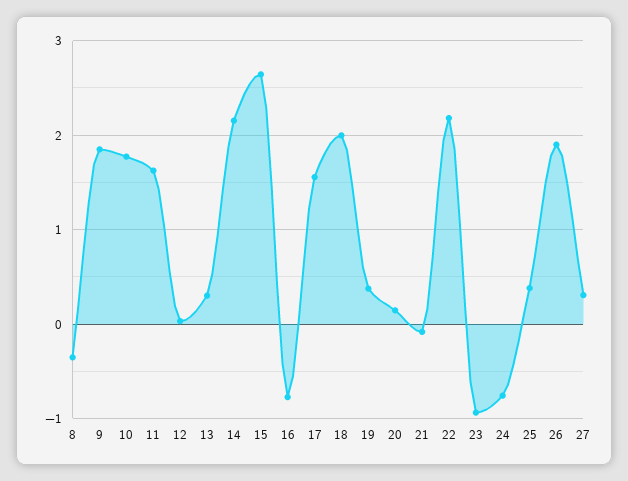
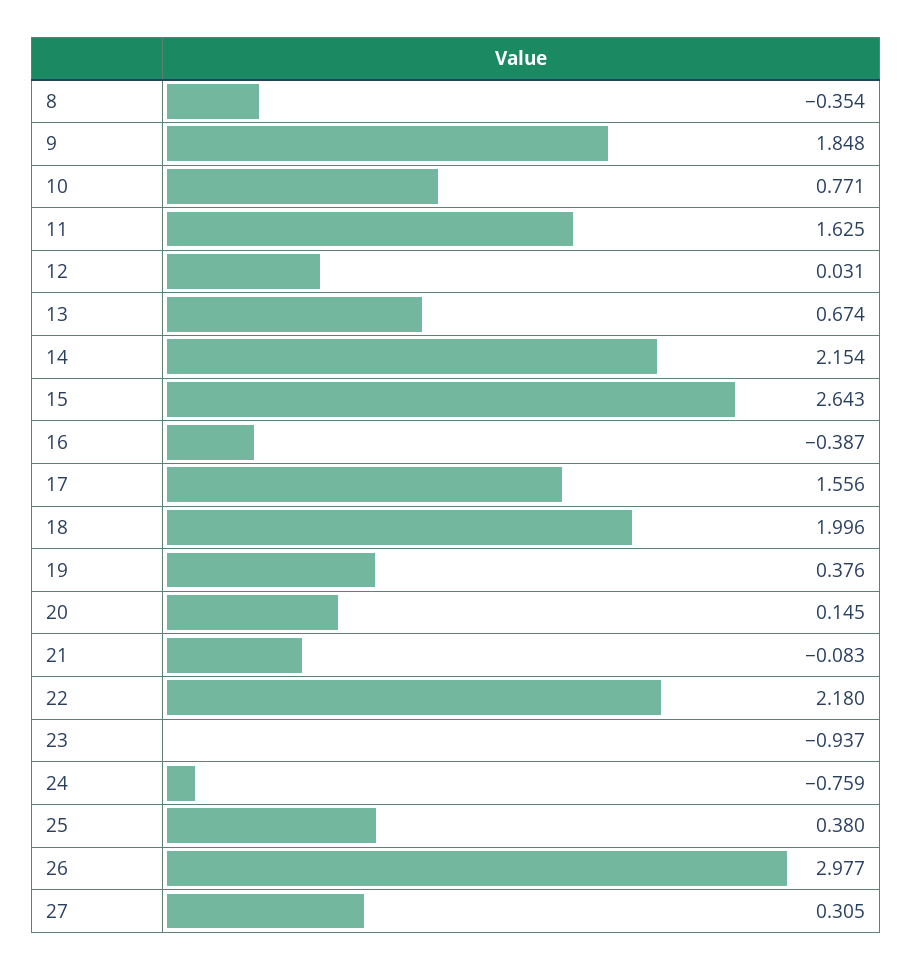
  {
    "8": -0.354,
    "9": 1.848,
-   "10": 1.8,
+   "10": 0.771,
    "11": 1.625,
    "12": 0.031,
-   "13": 0.3,
+   "13": 0.674,
    "14": 2.154,
    "15": 2.643,
-   "16": -0.8,
+   "16": -0.387,
    "17": 1.556,
    "18": 1.996,
    "19": 0.376,
    "20": 0.145,
    "21": -0.083,
    "22": 2.18,
    "23": -0.937,
    "24": -0.759,
    "25": 0.38,
-   "26": 1.9,
+   "26": 2.977,
    "27": 0.305
  }

